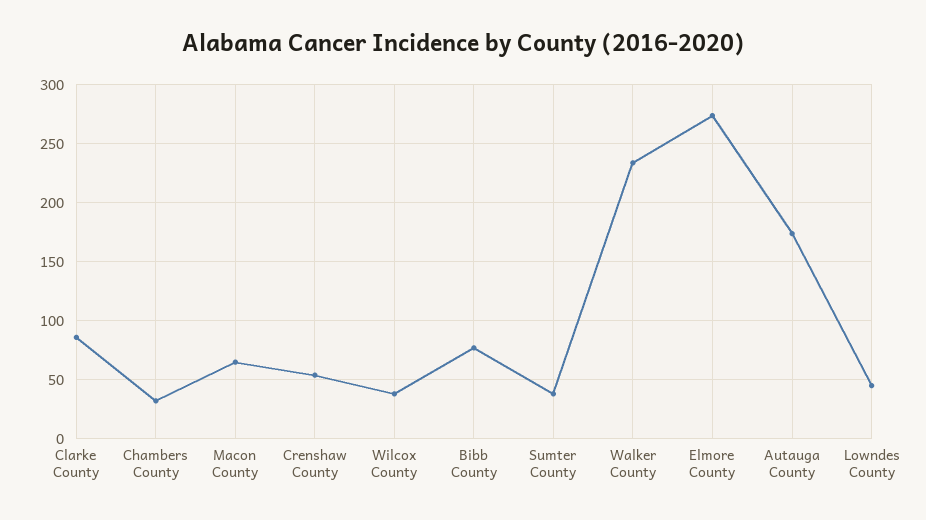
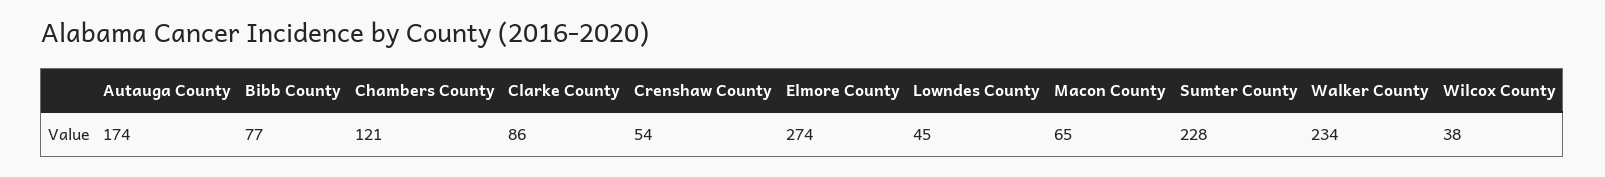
  {
    "Clarke County": 86,
-   "Chambers County": 30,
+   "Chambers County": 121,
    "Macon County": 65,
    "Crenshaw County": 54,
    "Wilcox County": 38,
    "Bibb County": 77,
-   "Sumter County": 40,
+   "Sumter County": 228,
    "Walker County": 234,
    "Elmore County": 274,
    "Autauga County": 174,
    "Lowndes County": 45
  }

